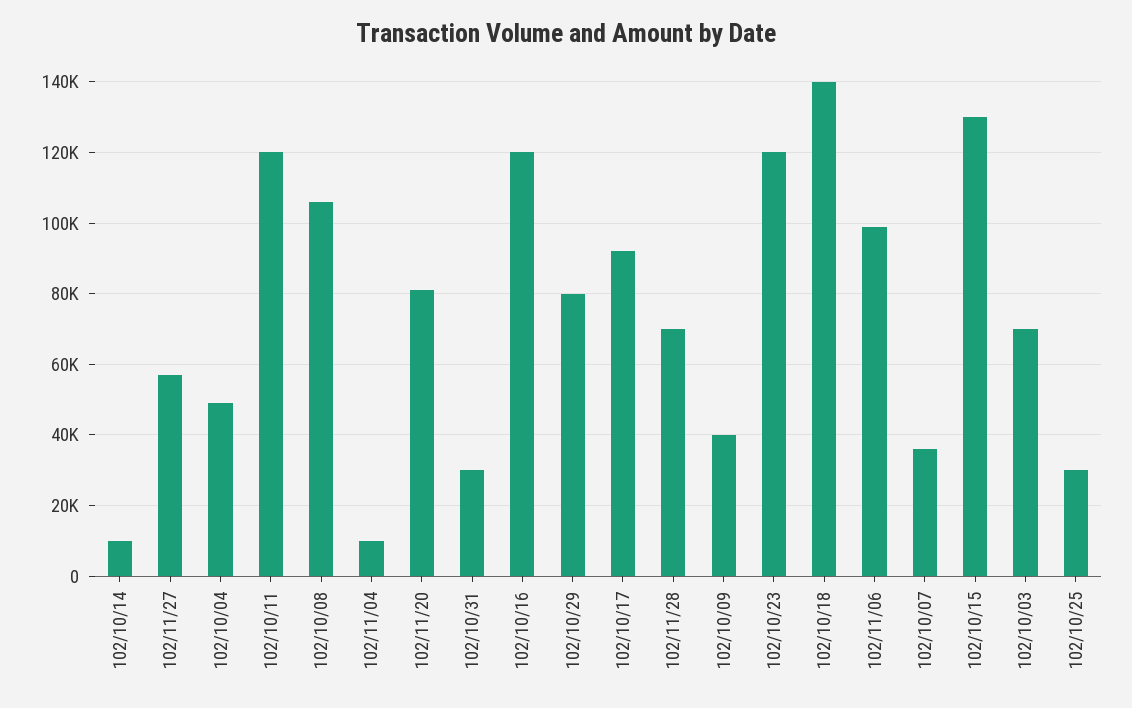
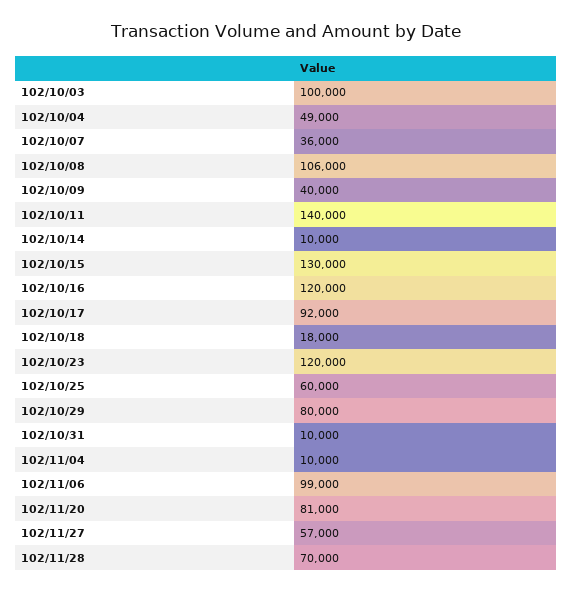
  {
    "102/10/14": 10000,
    "102/11/27": 57000,
    "102/10/04": 49000,
-   "102/10/11": 120000,
+   "102/10/11": 140000,
    "102/10/08": 106000,
    "102/11/04": 10000,
    "102/11/20": 81000,
-   "102/10/31": 30000,
+   "102/10/31": 10000,
    "102/10/16": 120000,
    "102/10/29": 80000,
    "102/10/17": 92000,
    "102/11/28": 70000,
    "102/10/09": 40000,
    "102/10/23": 120000,
-   "102/10/18": 140000,
+   "102/10/18": 18000,
    "102/11/06": 99000,
    "102/10/07": 36000,
    "102/10/15": 130000,
-   "102/10/03": 70000,
+   "102/10/03": 100000,
-   "102/10/25": 30000
+   "102/10/25": 60000
  }

